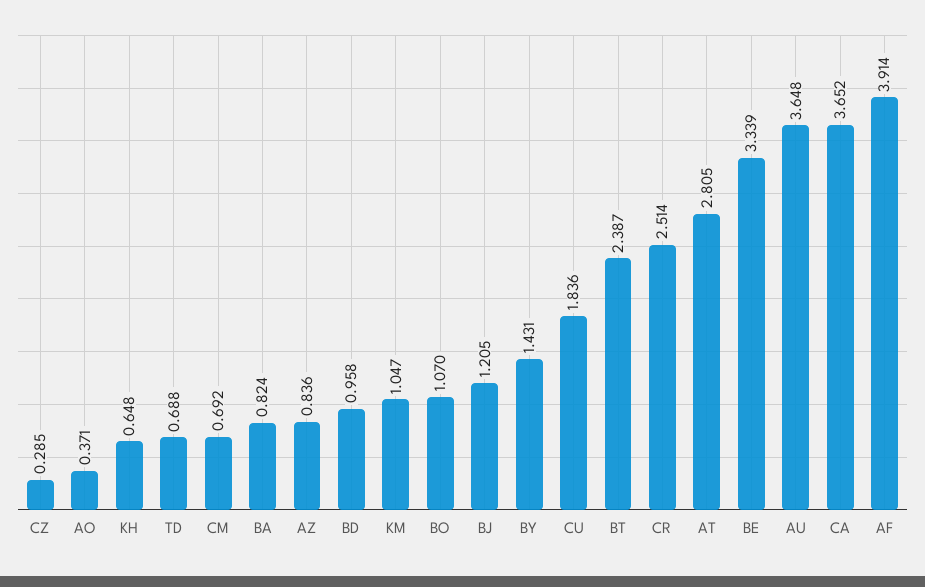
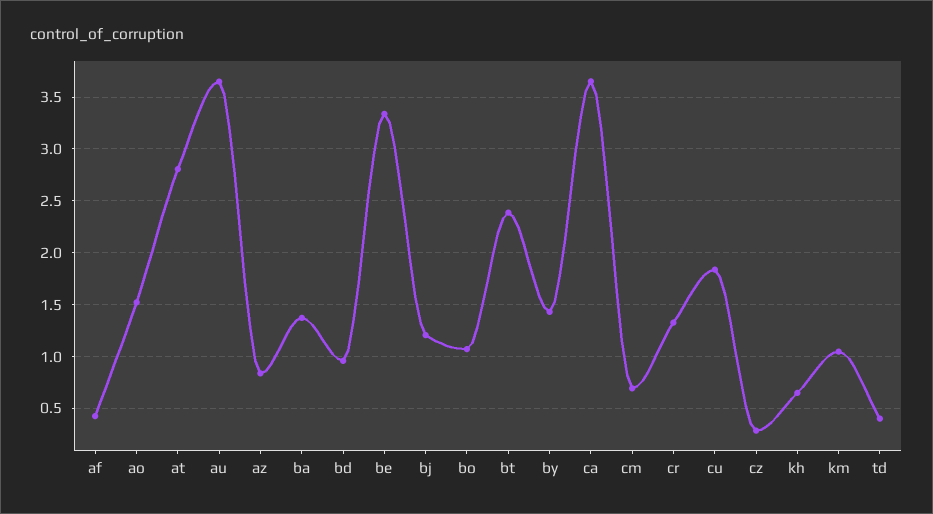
  {
    "CZ": 0.285,
-   "AO": 0.371,
+   "AO": 1.5,
    "KH": 0.648,
-   "TD": 0.688,
+   "TD": 0.4,
    "CM": 0.692,
-   "BA": 0.824,
+   "BA": 1.4,
    "AZ": 0.836,
    "BD": 0.958,
    "KM": 1.047,
    "BO": 1.07,
    "BJ": 1.205,
    "BY": 1.431,
    "CU": 1.836,
    "BT": 2.387,
-   "CR": 2.514,
+   "CR": 1.3,
    "AT": 2.805,
    "BE": 3.339,
    "AU": 3.648,
    "CA": 3.652,
-   "AF": 3.914
+   "AF": 0.4
  }

